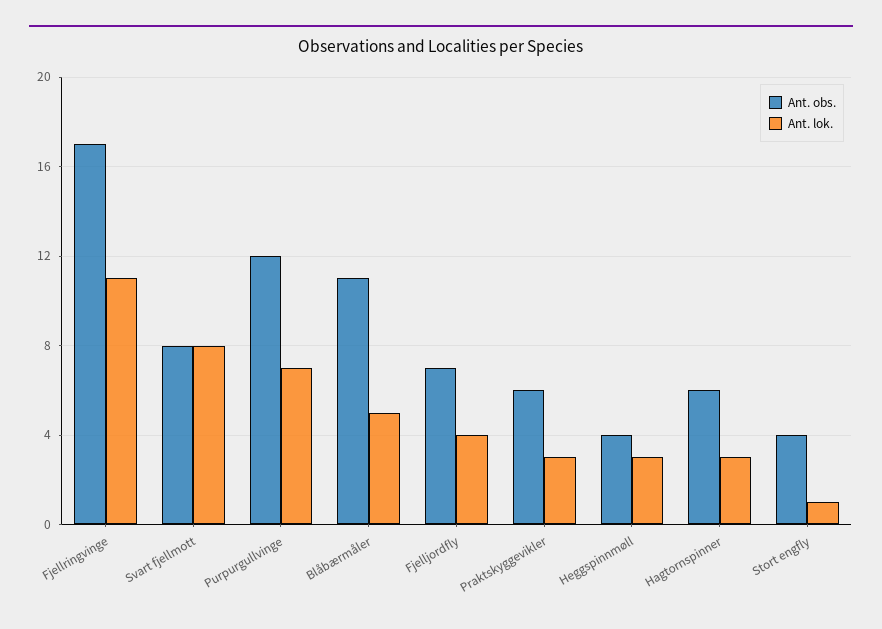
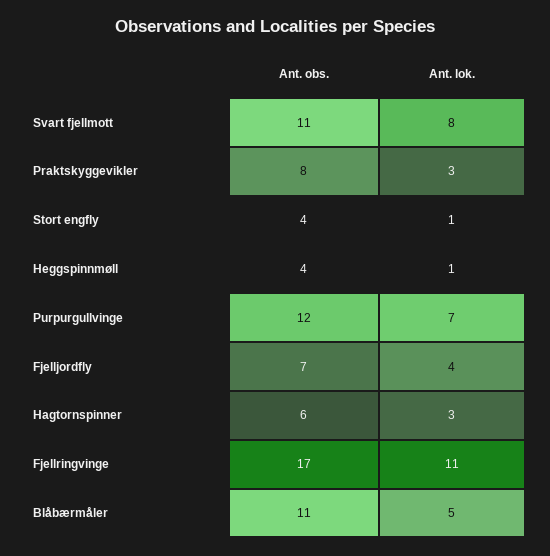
  {
    "Ant. obs.": {
      "Fjellringvinge": 17,
-     "Svart fjellmott": 8,
+     "Svart fjellmott": 11,
      "Purpurgullvinge": 12,
      "Blåbærmåler": 11,
      "Fjelljordfly": 7,
-     "Praktskyggevikler": 6,
+     "Praktskyggevikler": 8,
      "Heggspinnmøll": 4,
      "Hagtornspinner": 6,
      "Stort engfly": 4
    },
    "Ant. lok.": {
      "Fjellringvinge": 11,
      "Svart fjellmott": 8,
      "Purpurgullvinge": 7,
      "Blåbærmåler": 5,
      "Fjelljordfly": 4,
      "Praktskyggevikler": 3,
-     "Heggspinnmøll": 3,
+     "Heggspinnmøll": 1,
      "Hagtornspinner": 3,
      "Stort engfly": 1
    }
  }

